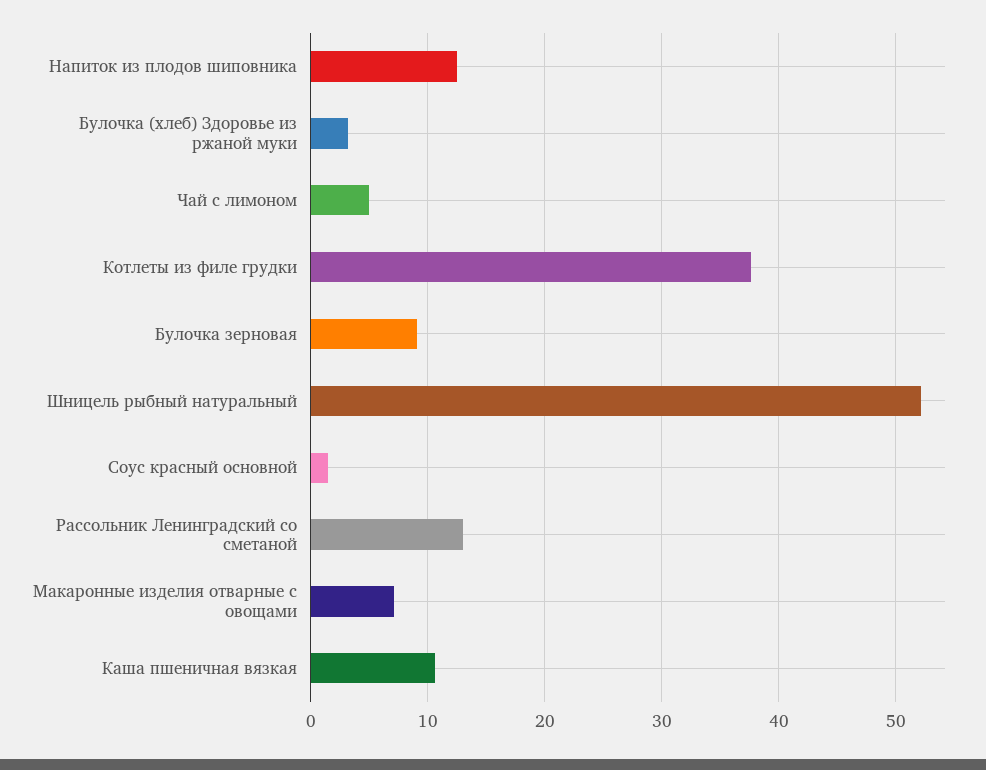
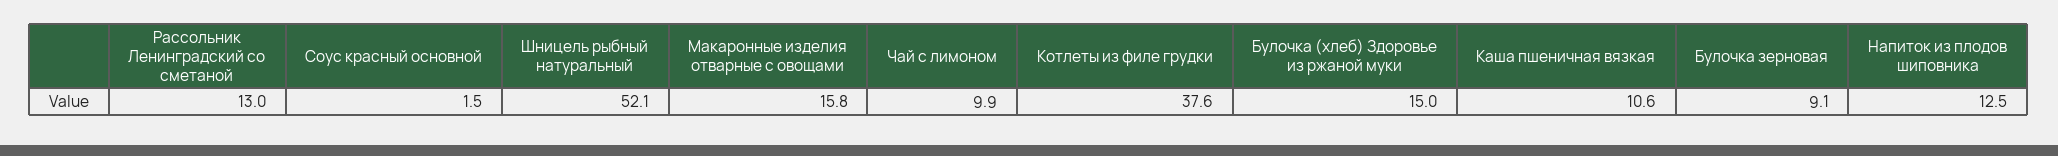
  {
    "Напиток из плодов шиповника": 12.5,
-   "Булочка (хлеб) Здоровье из ржаной муки": 3,
+   "Булочка (хлеб) Здоровье из ржаной муки": 15,
-   "Чай с лимоном": 5,
+   "Чай с лимоном": 9.9,
    "Котлеты из филе грудки": 37.6,
    "Булочка зерновая": 9.1,
    "Шницель рыбный натуральный": 52.1,
    "Соус красный основной": 1.5,
    "Рассольник Ленинградский со сметаной": 13,
-   "Макаронные изделия отварные с овощами": 7,
+   "Макаронные изделия отварные с овощами": 15.8,
    "Каша пшеничная вязкая": 10.6
  }

